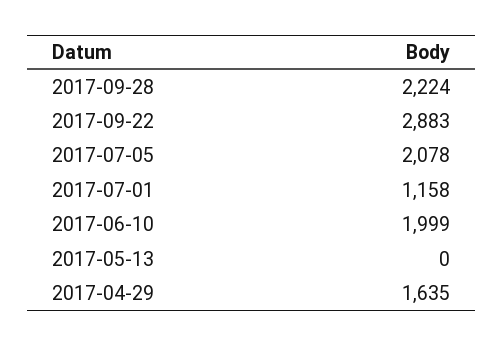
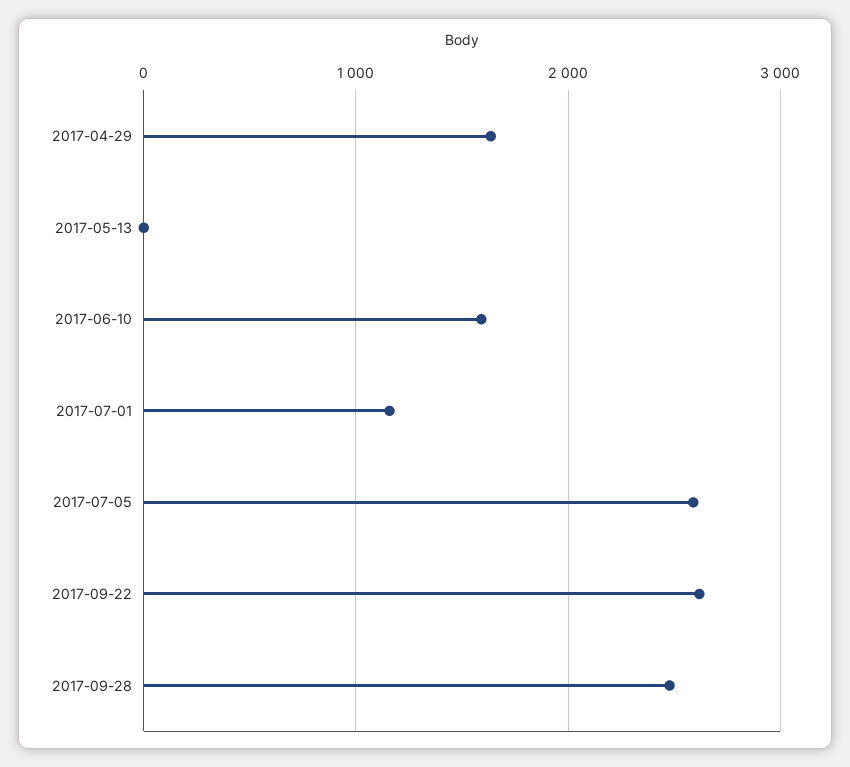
  {
-   "2017-09-28": 2224,
+   "2017-09-28": 2500,
-   "2017-09-22": 2883,
+   "2017-09-22": 2600,
-   "2017-07-05": 2078,
+   "2017-07-05": 2600,
    "2017-07-01": 1158,
-   "2017-06-10": 1999,
+   "2017-06-10": 1600,
    "2017-05-13": 0,
    "2017-04-29": 1635
  }

